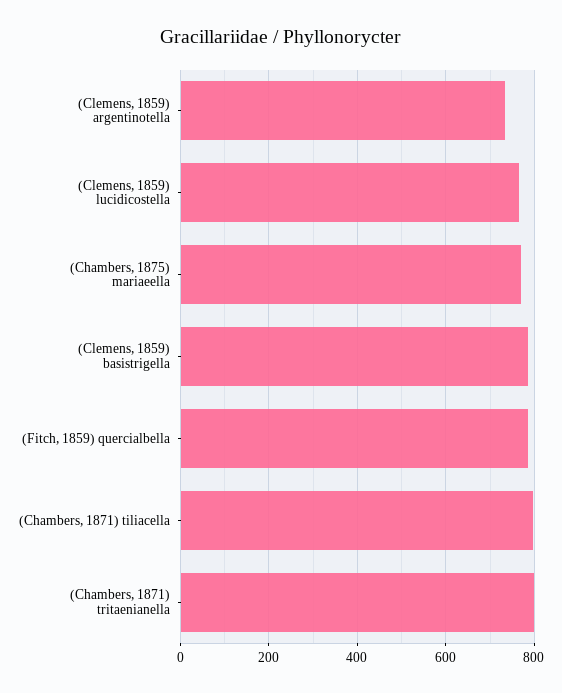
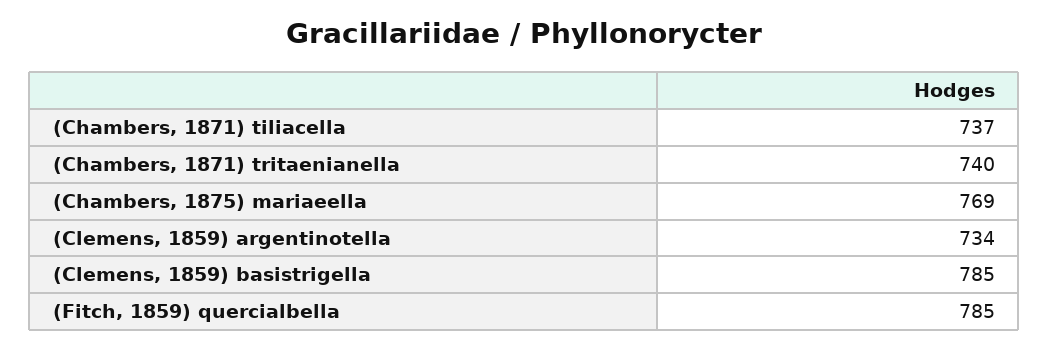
  {
    "(Clemens, 1859) argentinotella": 734,
-   "(Clemens, 1859) lucidicostella": 760,
    "(Chambers, 1875) mariaeella": 769,
    "(Clemens, 1859) basistrigella": 785,
    "(Fitch, 1859) quercialbella": 785,
-   "(Chambers, 1871) tiliacella": 800,
+   "(Chambers, 1871) tiliacella": 737,
-   "(Chambers, 1871) tritaenianella": 800
+   "(Chambers, 1871) tritaenianella": 740
  }

